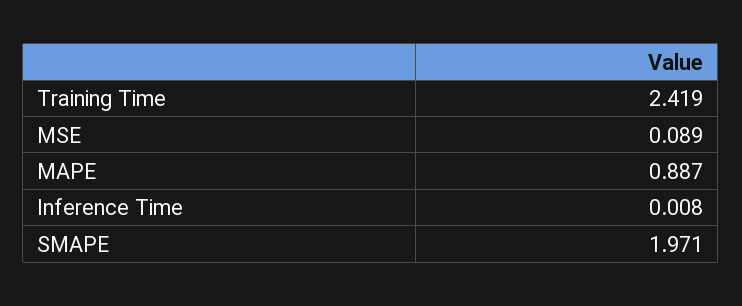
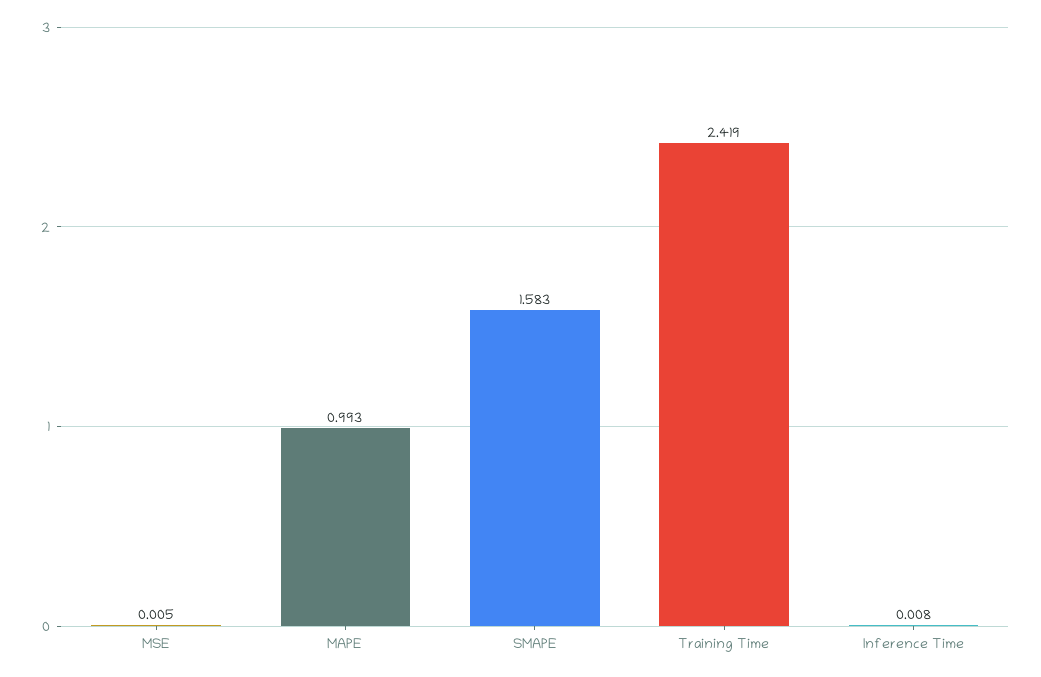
  {
    "Training Time": 2.419,
-   "MSE": 0.089,
+   "MSE": 0.005,
-   "MAPE": 0.887,
+   "MAPE": 0.993,
    "Inference Time": 0.008,
-   "SMAPE": 1.971
+   "SMAPE": 1.583
  }

